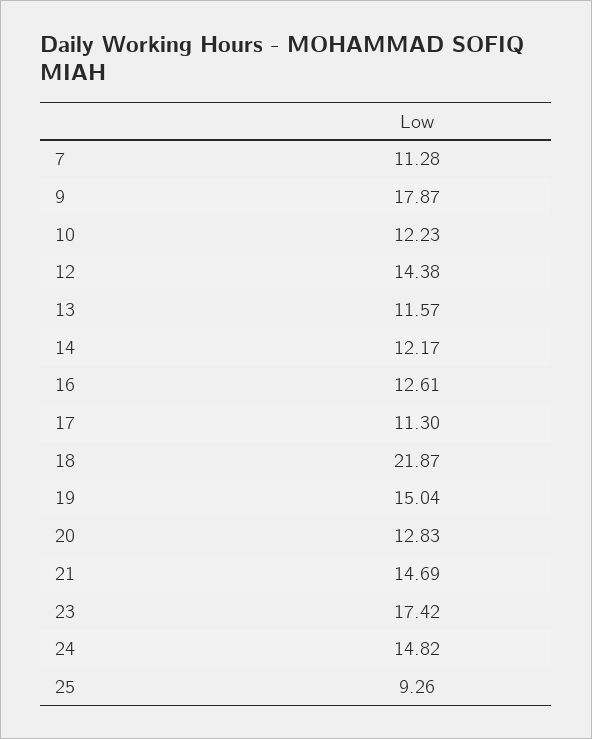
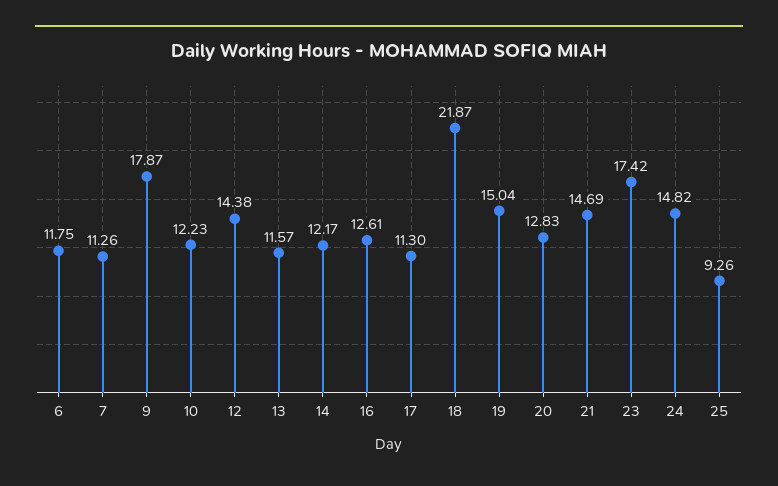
  {
-   "7": 11.28,
+   "7": 11.26,
    "9": 17.87,
    "10": 12.23,
    "12": 14.38,
    "13": 11.57,
    "14": 12.17,
    "16": 12.61,
    "17": 11.3,
    "18": 21.87,
    "19": 15.04,
    "20": 12.83,
    "21": 14.69,
    "23": 17.42,
    "24": 14.82,
-   "25": 9.26
+   "25": 9.26,
+   "6": 11.75
  }

